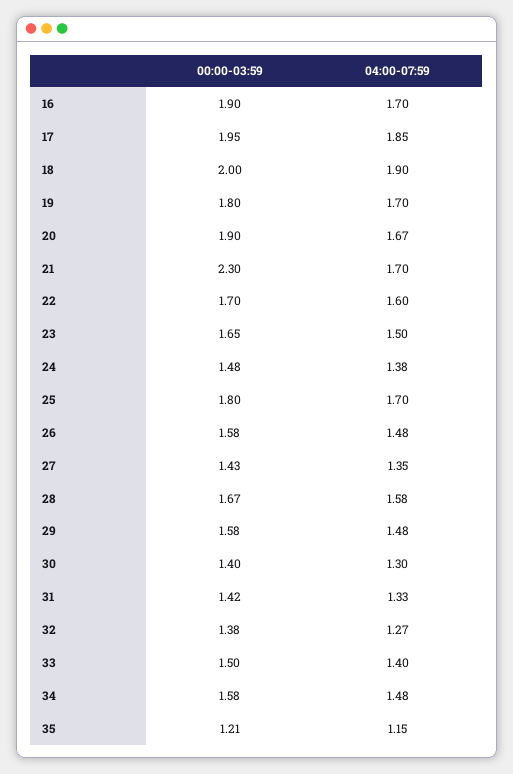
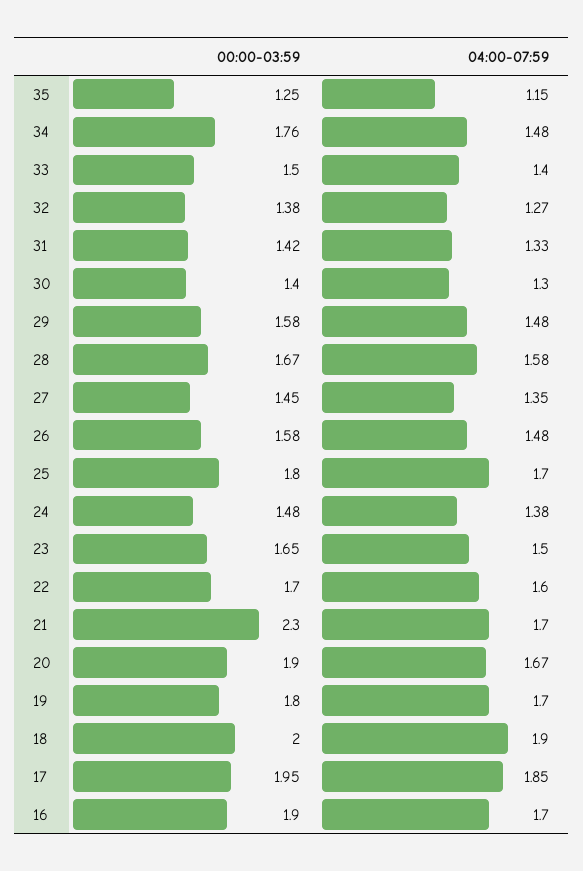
  {
    "00:00-03:59": {
      "16": 1.9,
      "17": 1.95,
      "18": 2,
      "19": 1.8,
      "20": 1.9,
      "21": 2.3,
      "22": 1.7,
      "23": 1.65,
      "24": 1.48,
      "25": 1.8,
      "26": 1.58,
-     "27": 1.43,
+     "27": 1.45,
      "28": 1.67,
      "29": 1.58,
      "30": 1.4,
      "31": 1.42,
      "32": 1.38,
      "33": 1.5,
-     "34": 1.58,
+     "34": 1.76,
-     "35": 1.21
+     "35": 1.25
    },
    "04:00-07:59": {
      "16": 1.7,
      "17": 1.85,
      "18": 1.9,
      "19": 1.7,
      "20": 1.67,
      "21": 1.7,
      "22": 1.6,
      "23": 1.5,
      "24": 1.38,
      "25": 1.7,
      "26": 1.48,
      "27": 1.35,
      "28": 1.58,
      "29": 1.48,
      "30": 1.3,
      "31": 1.33,
      "32": 1.27,
      "33": 1.4,
      "34": 1.48,
      "35": 1.15
    }
  }

